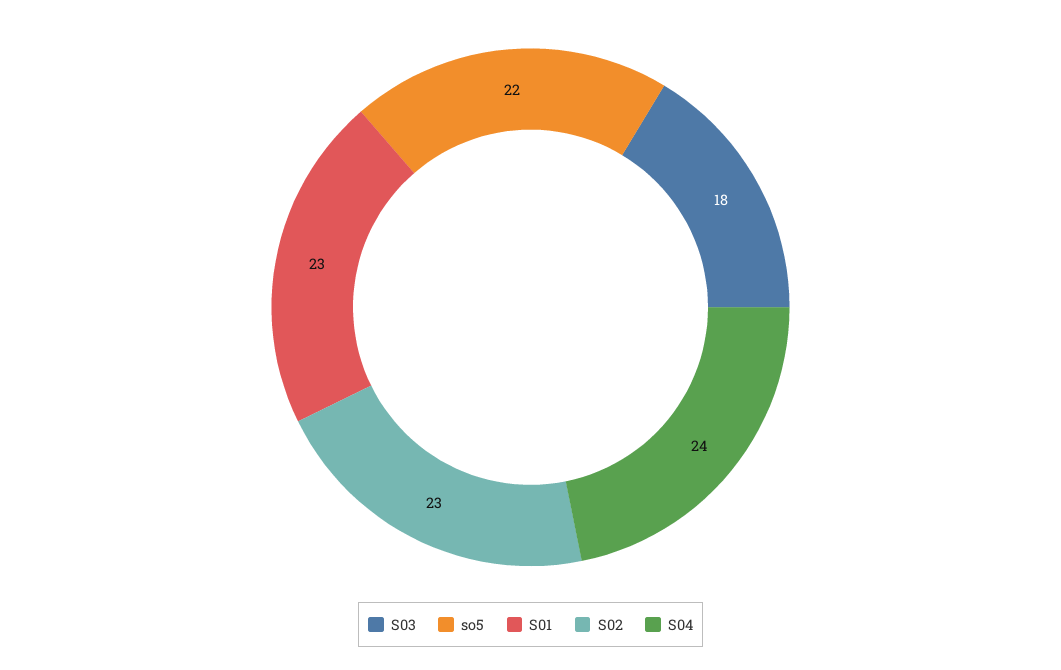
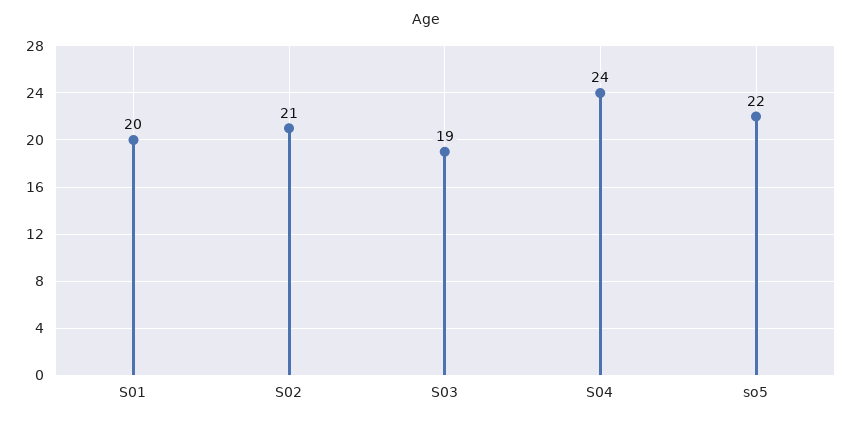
  {
-   "S03": 18,
+   "S03": 19,
    "so5": 22,
-   "S01": 23,
+   "S01": 20,
-   "S02": 23,
+   "S02": 21,
    "S04": 24
  }

